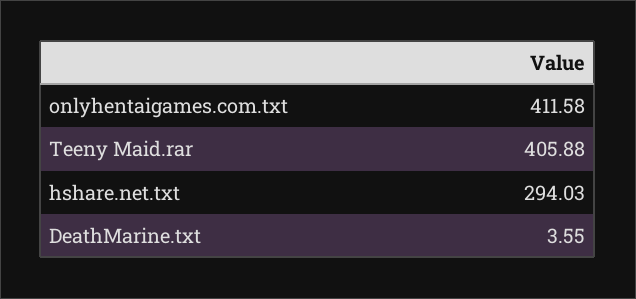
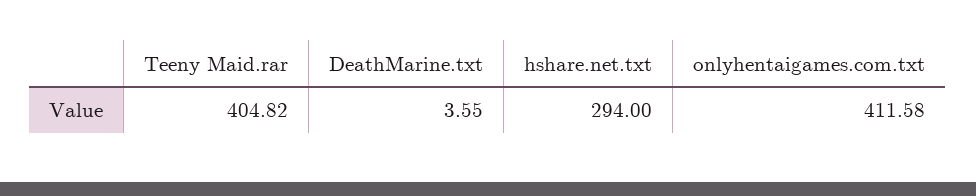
  {
    "onlyhentaigames.com.txt": 411.58,
-   "Teeny Maid.rar": 405.88,
+   "Teeny Maid.rar": 404.82,
-   "hshare.net.txt": 294.03,
+   "hshare.net.txt": 294,
    "DeathMarine.txt": 3.55
  }

